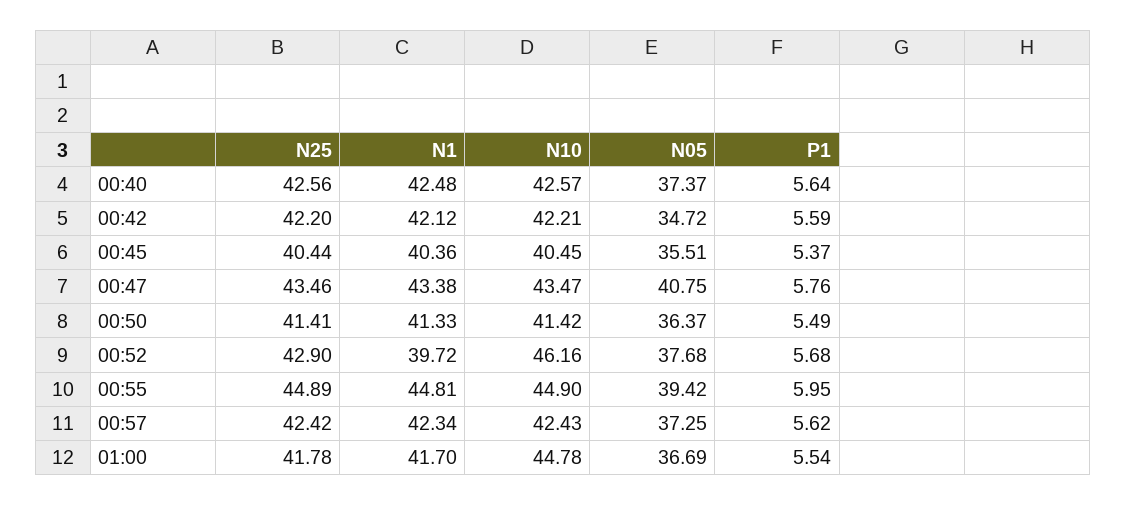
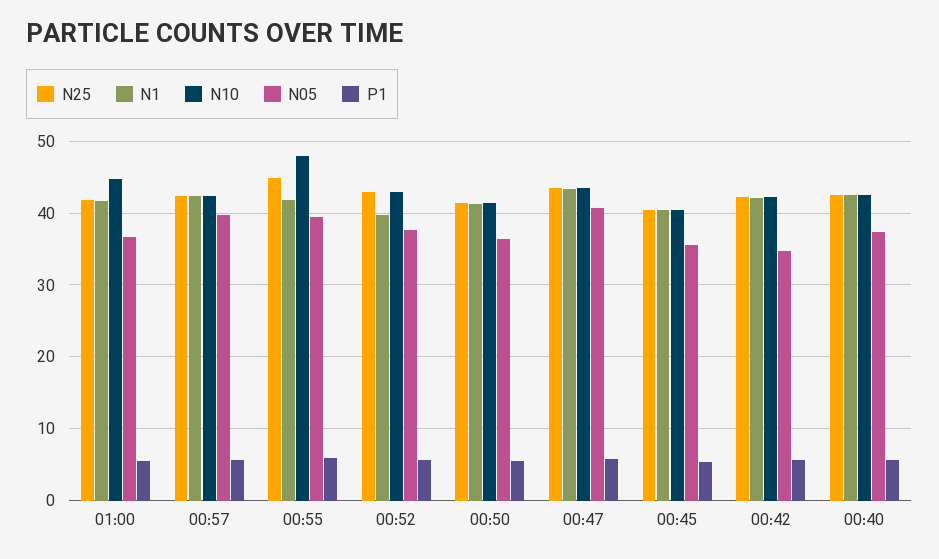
  {
    "N25": {
      "00:40": 42.56,
      "00:42": 42.2,
      "00:45": 40.44,
      "00:47": 43.46,
      "00:50": 41.41,
      "00:52": 42.9,
      "00:55": 44.89,
      "00:57": 42.42,
      "01:00": 41.78
    },
    "N1": {
      "00:40": 42.48,
      "00:42": 42.12,
      "00:45": 40.36,
      "00:47": 43.38,
      "00:50": 41.33,
      "00:52": 39.72,
-     "00:55": 44.81,
+     "00:55": 42,
      "00:57": 42.34,
      "01:00": 41.7
    },
    "N10": {
      "00:40": 42.57,
      "00:42": 42.21,
      "00:45": 40.45,
      "00:47": 43.47,
      "00:50": 41.42,
-     "00:52": 46.16,
+     "00:52": 43,
-     "00:55": 44.9,
+     "00:55": 48,
      "00:57": 42.43,
      "01:00": 44.78
    },
    "N05": {
      "00:40": 37.37,
      "00:42": 34.72,
      "00:45": 35.51,
      "00:47": 40.75,
      "00:50": 36.37,
      "00:52": 37.68,
      "00:55": 39.42,
-     "00:57": 37.25,
+     "00:57": 40,
      "01:00": 36.69
    },
    "P1": {
      "00:40": 5.64,
      "00:42": 5.59,
      "00:45": 5.37,
      "00:47": 5.76,
      "00:50": 5.49,
      "00:52": 5.68,
      "00:55": 5.95,
      "00:57": 5.62,
      "01:00": 5.54
    }
  }

